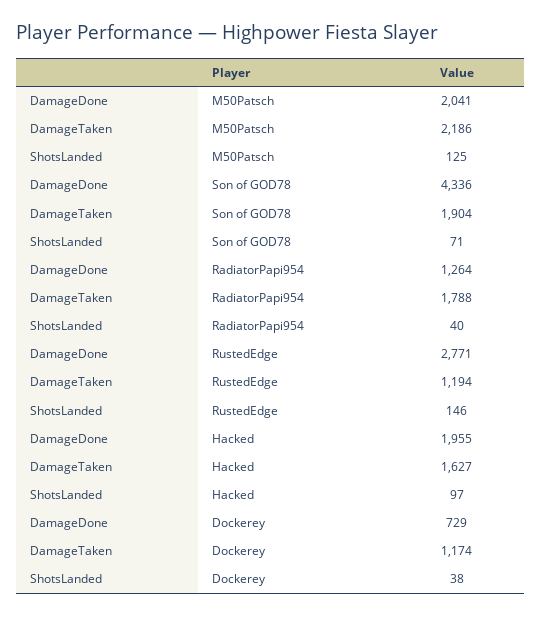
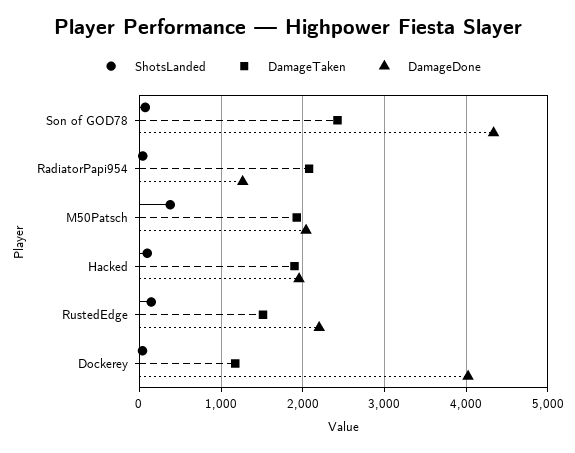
  {
    "DamageDone": {
      "M50Patsch": 2041,
      "Son of GOD78": 4336,
      "RadiatorPapi954": 1264,
-     "RustedEdge": 2771,
+     "RustedEdge": 2200,
      "Hacked": 1955,
-     "Dockerey": 729
+     "Dockerey": 4000
    },
    "DamageTaken": {
-     "M50Patsch": 2186,
+     "M50Patsch": 1900,
-     "Son of GOD78": 1904,
+     "Son of GOD78": 2400,
-     "RadiatorPapi954": 1788,
+     "RadiatorPapi954": 2100,
-     "RustedEdge": 1194,
+     "RustedEdge": 1500,
-     "Hacked": 1627,
+     "Hacked": 1900,
      "Dockerey": 1174
    },
    "ShotsLanded": {
-     "M50Patsch": 125,
+     "M50Patsch": 400,
      "Son of GOD78": 71,
      "RadiatorPapi954": 40,
      "RustedEdge": 146,
      "Hacked": 97,
      "Dockerey": 38
    }
  }

